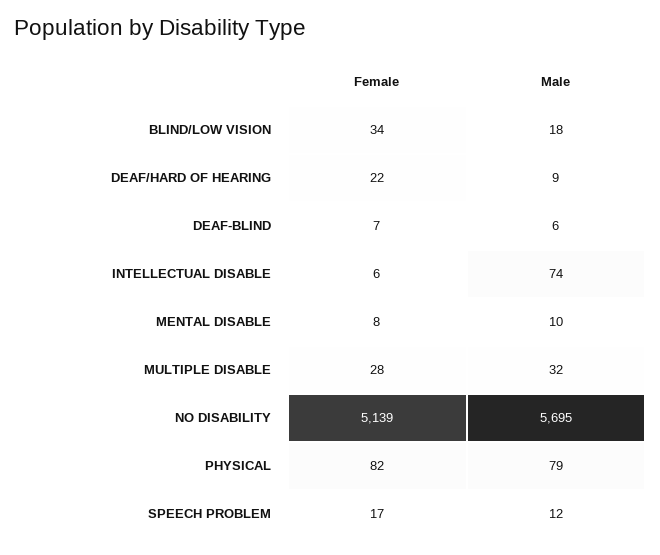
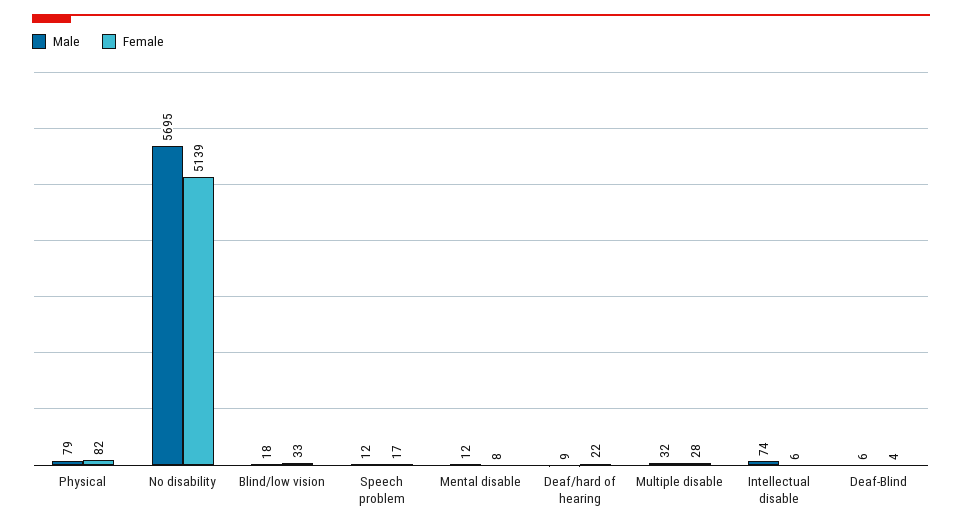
  {
    "Female": {
-     "BLIND/LOW VISION": 34,
+     "BLIND/LOW VISION": 33,
      "DEAF/HARD OF HEARING": 22,
-     "DEAF-BLIND": 7,
+     "DEAF-BLIND": 4,
      "INTELLECTUAL DISABLE": 6,
      "MENTAL DISABLE": 8,
      "MULTIPLE DISABLE": 28,
      "NO DISABILITY": 5139,
      "PHYSICAL": 82,
      "SPEECH PROBLEM": 17
    },
    "Male": {
      "BLIND/LOW VISION": 18,
      "DEAF/HARD OF HEARING": 9,
      "DEAF-BLIND": 6,
      "INTELLECTUAL DISABLE": 74,
-     "MENTAL DISABLE": 10,
+     "MENTAL DISABLE": 12,
      "MULTIPLE DISABLE": 32,
      "NO DISABILITY": 5695,
      "PHYSICAL": 79,
      "SPEECH PROBLEM": 12
    }
  }

